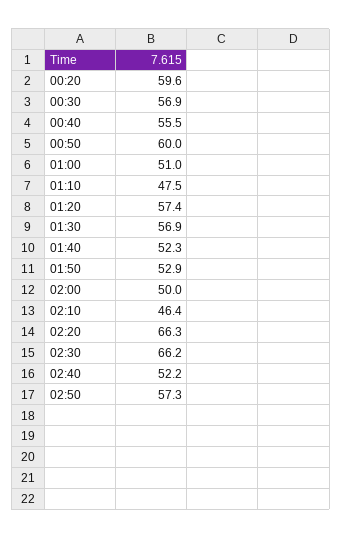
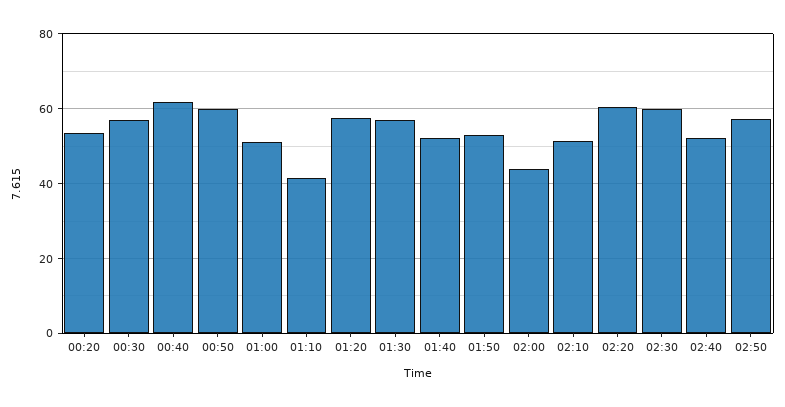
  {
-   "00:20": 59.6,
+   "00:20": 54,
    "00:30": 56.9,
-   "00:40": 55.5,
+   "00:40": 62,
    "00:50": 60,
    "01:00": 51,
-   "01:10": 47.5,
+   "01:10": 42,
    "01:20": 57.4,
    "01:30": 56.9,
    "01:40": 52.3,
    "01:50": 52.9,
-   "02:00": 50,
+   "02:00": 44,
-   "02:10": 46.4,
+   "02:10": 52,
-   "02:20": 66.3,
+   "02:20": 60,
-   "02:30": 66.2,
+   "02:30": 60,
    "02:40": 52.2,
    "02:50": 57.3
  }

